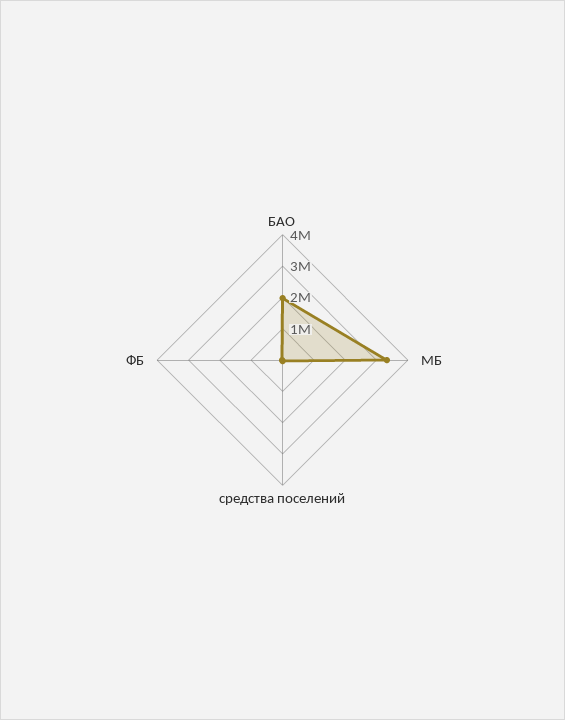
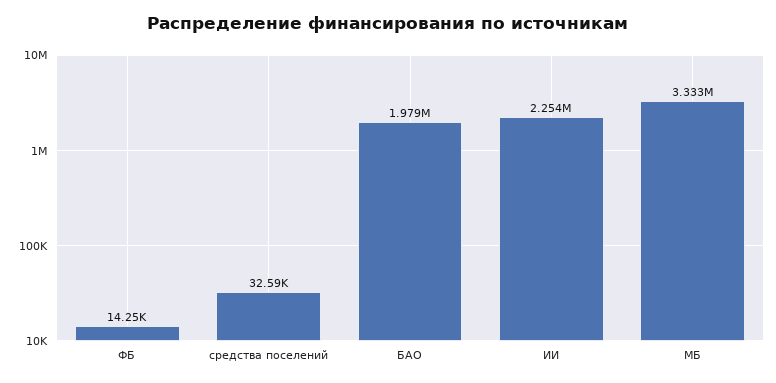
  {
    "БАО": 1979000,
    "МБ": 3333000,
    "средства поселений": 32590,
-   "ФБ": 14250
+   "ФБ": 14250,
+   "ИИ": 2254000
  }

